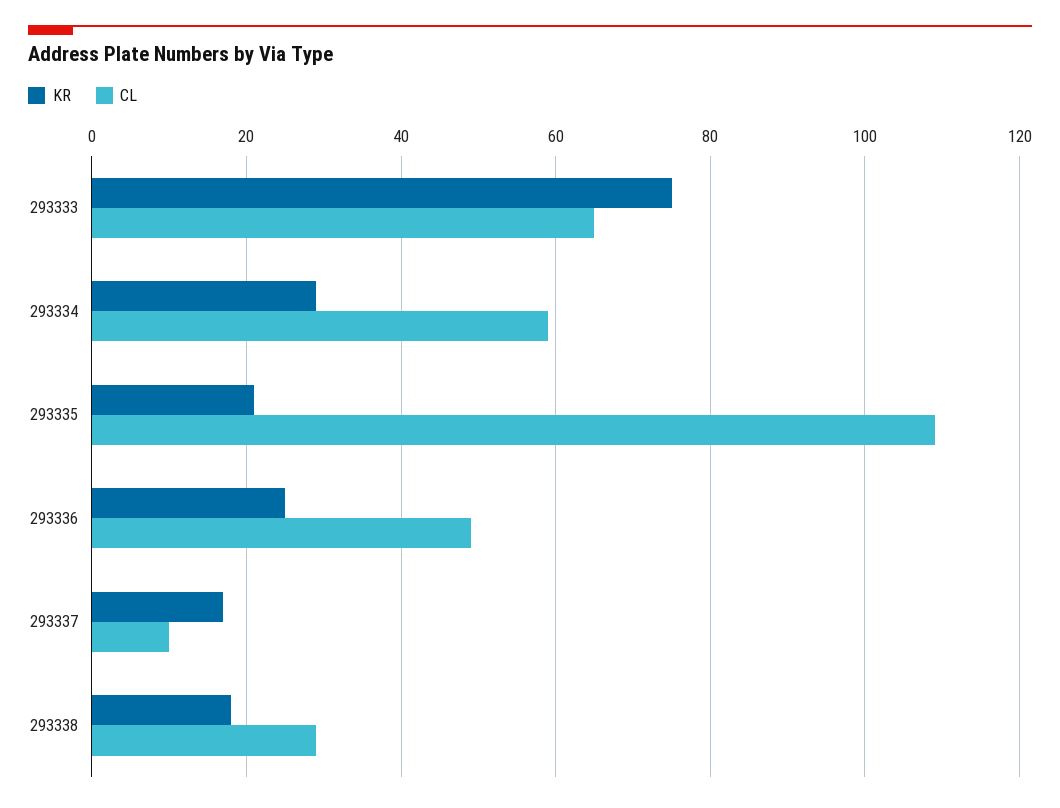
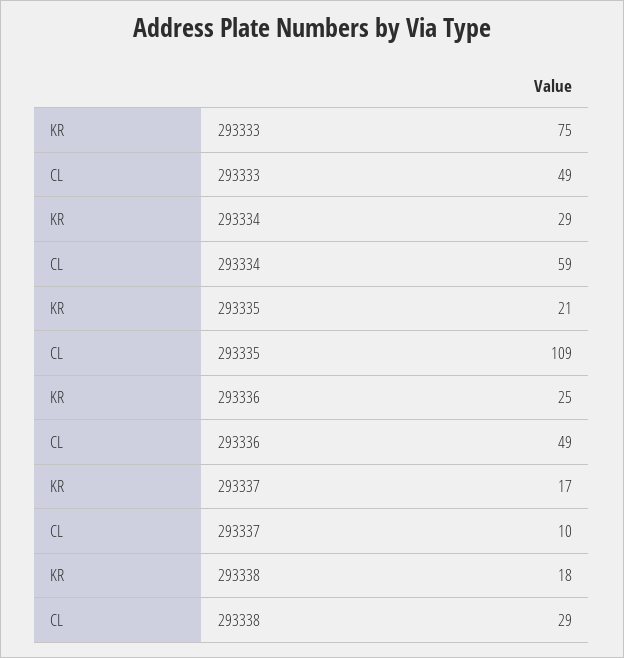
  {
    "KR": {
      "293333": 75,
      "293334": 29,
      "293335": 21,
      "293336": 25,
      "293337": 17,
      "293338": 18
    },
    "CL": {
-     "293333": 65,
+     "293333": 49,
      "293334": 59,
      "293335": 109,
      "293336": 49,
      "293337": 10,
      "293338": 29
    }
  }

